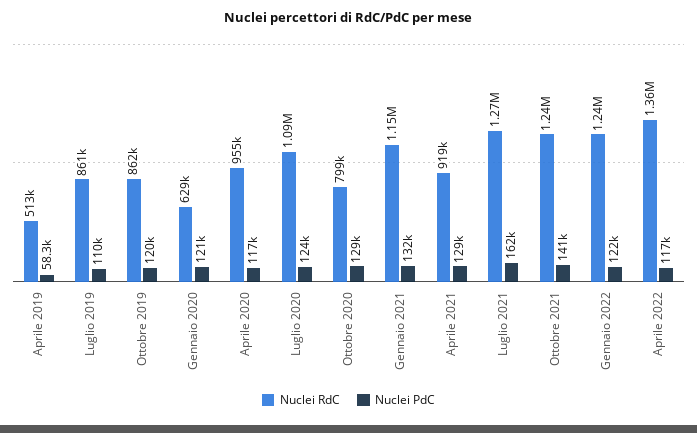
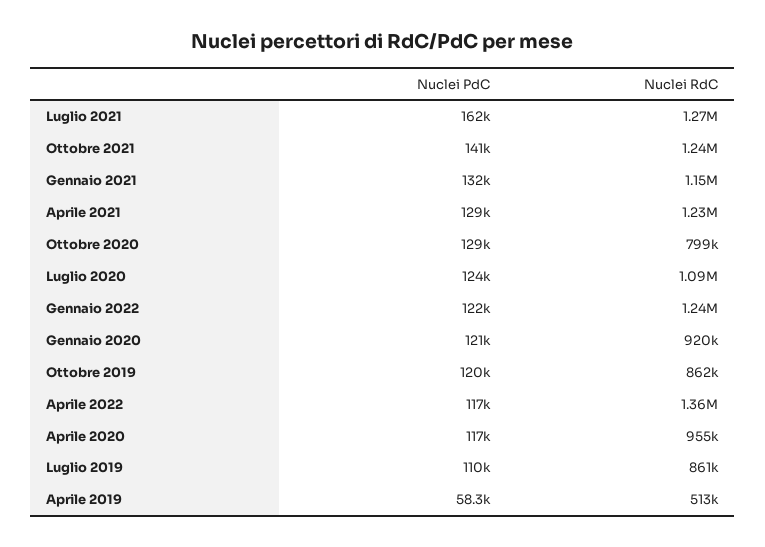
  {
    "Nuclei RdC": {
      "Aprile 2019": 513000,
      "Luglio 2019": 861000,
      "Ottobre 2019": 862000,
-     "Gennaio 2020": 629000,
+     "Gennaio 2020": 920000,
      "Aprile 2020": 955000,
      "Luglio 2020": 1090000,
      "Ottobre 2020": 799000,
      "Gennaio 2021": 1150000,
-     "Aprile 2021": 919000,
+     "Aprile 2021": 1230000,
      "Luglio 2021": 1270000,
      "Ottobre 2021": 1240000,
      "Gennaio 2022": 1240000,
      "Aprile 2022": 1360000
    },
    "Nuclei PdC": {
      "Aprile 2019": 58300,
      "Luglio 2019": 110000,
      "Ottobre 2019": 120000,
      "Gennaio 2020": 121000,
      "Aprile 2020": 117000,
      "Luglio 2020": 124000,
      "Ottobre 2020": 129000,
      "Gennaio 2021": 132000,
      "Aprile 2021": 129000,
      "Luglio 2021": 162000,
      "Ottobre 2021": 141000,
      "Gennaio 2022": 122000,
      "Aprile 2022": 117000
    }
  }

